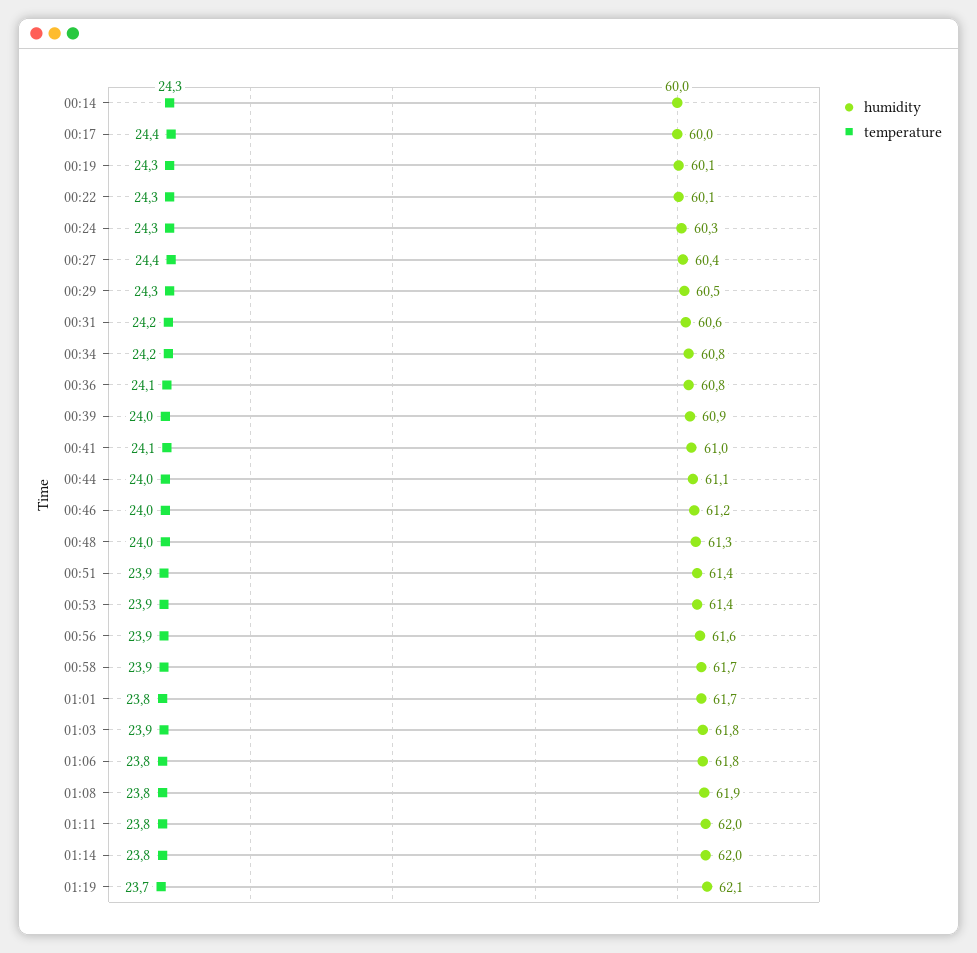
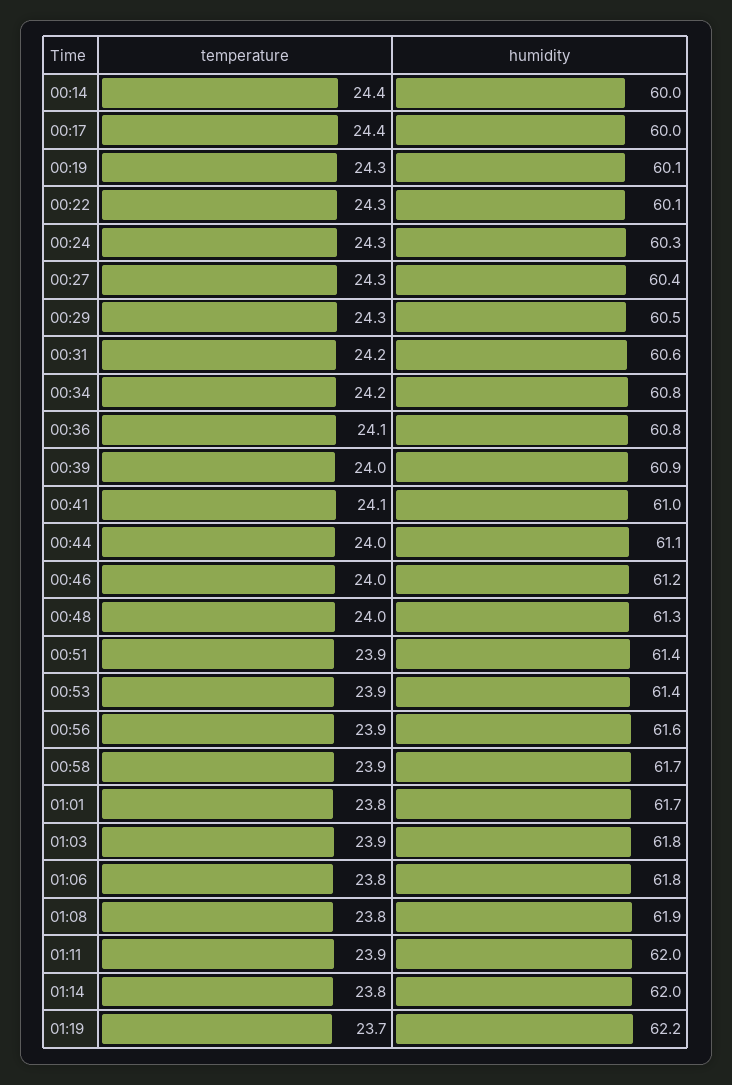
  {
    "humidity": {
      "00:14": 60,
      "00:17": 60,
      "00:19": 60.1,
      "00:22": 60.1,
      "00:24": 60.3,
      "00:27": 60.4,
      "00:29": 60.5,
      "00:31": 60.6,
      "00:34": 60.8,
      "00:36": 60.8,
      "00:39": 60.9,
      "00:41": 61,
      "00:44": 61.1,
      "00:46": 61.2,
      "00:48": 61.3,
      "00:51": 61.4,
      "00:53": 61.4,
      "00:56": 61.6,
      "00:58": 61.7,
      "01:01": 61.7,
      "01:03": 61.8,
      "01:06": 61.8,
      "01:08": 61.9,
      "01:11": 62,
      "01:14": 62,
-     "01:19": 62.1
+     "01:19": 62.2
    },
    "temperature": {
-     "00:14": 24.3,
+     "00:14": 24.4,
      "00:17": 24.4,
      "00:19": 24.3,
      "00:22": 24.3,
      "00:24": 24.3,
-     "00:27": 24.4,
+     "00:27": 24.3,
      "00:29": 24.3,
      "00:31": 24.2,
      "00:34": 24.2,
      "00:36": 24.1,
      "00:39": 24,
      "00:41": 24.1,
      "00:44": 24,
      "00:46": 24,
      "00:48": 24,
      "00:51": 23.9,
      "00:53": 23.9,
      "00:56": 23.9,
      "00:58": 23.9,
      "01:01": 23.8,
      "01:03": 23.9,
      "01:06": 23.8,
      "01:08": 23.8,
-     "01:11": 23.8,
+     "01:11": 23.9,
      "01:14": 23.8,
      "01:19": 23.7
    }
  }

